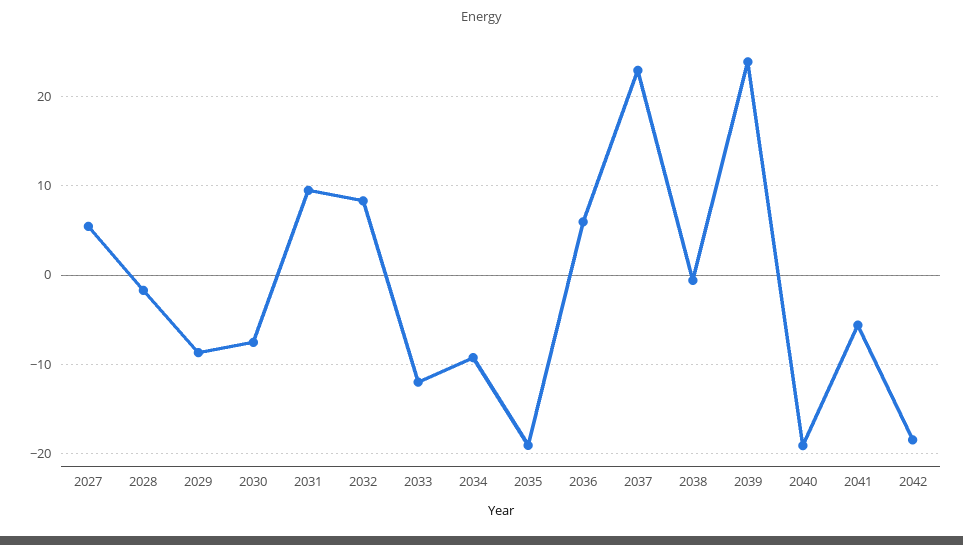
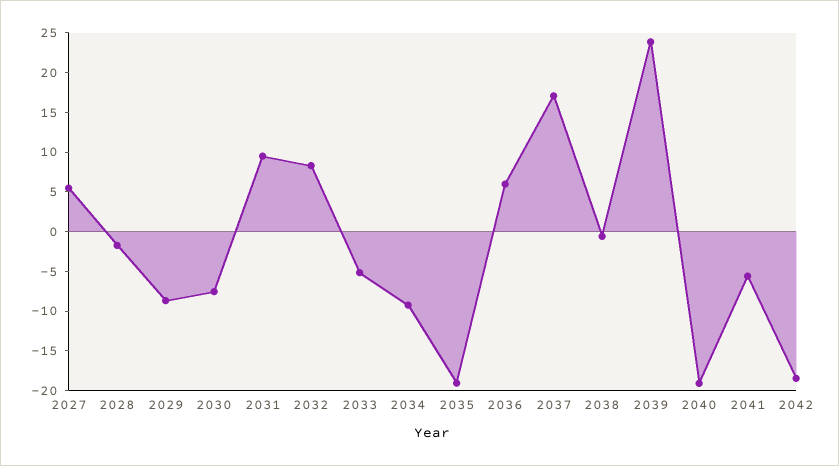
  {
    "2027": 5,
    "2028": -2,
    "2029": -9,
    "2030": -8,
    "2031": 9,
    "2032": 8,
-   "2033": -12,
+   "2033": -5,
    "2034": -9,
    "2035": -19,
    "2036": 6,
-   "2037": 23,
+   "2037": 17.5,
    "2038": -1,
    "2039": 24,
    "2040": -19,
    "2041": -6,
    "2042": -18
  }

